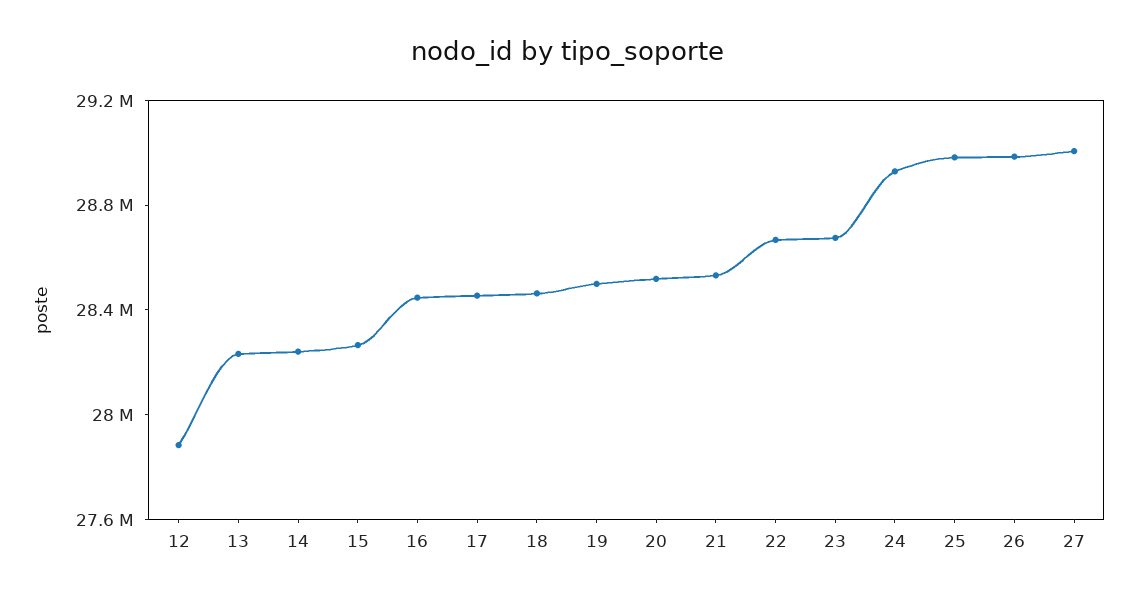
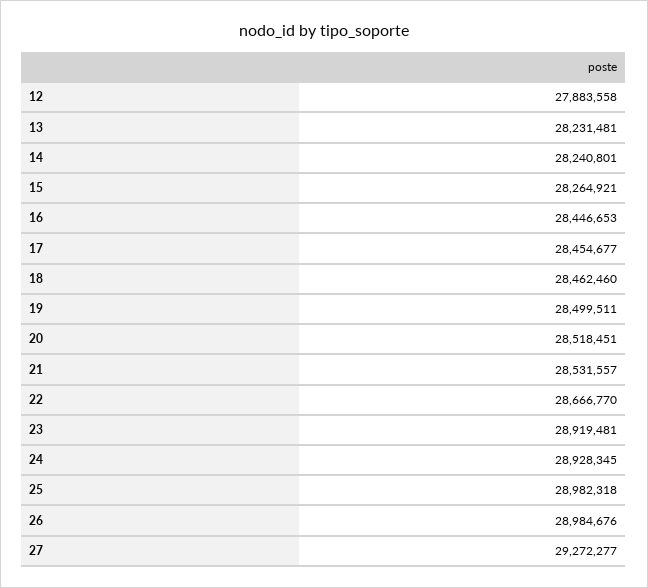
  {
    "12": 27883558,
    "13": 28231481,
    "14": 28240801,
    "15": 28264921,
    "16": 28446653,
    "17": 28454677,
    "18": 28462460,
    "19": 28499511,
    "20": 28518451,
    "21": 28531557,
    "22": 28666770,
-   "23": 28700000,
+   "23": 28919481,
    "24": 28928345,
    "25": 28982318,
    "26": 28984676,
-   "27": 29000000
+   "27": 29272277
  }

